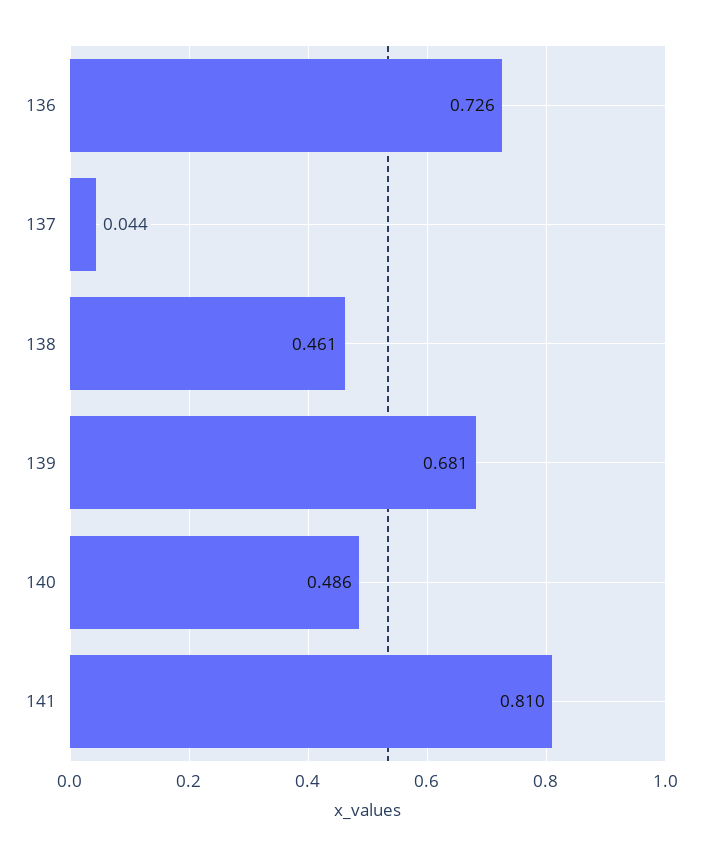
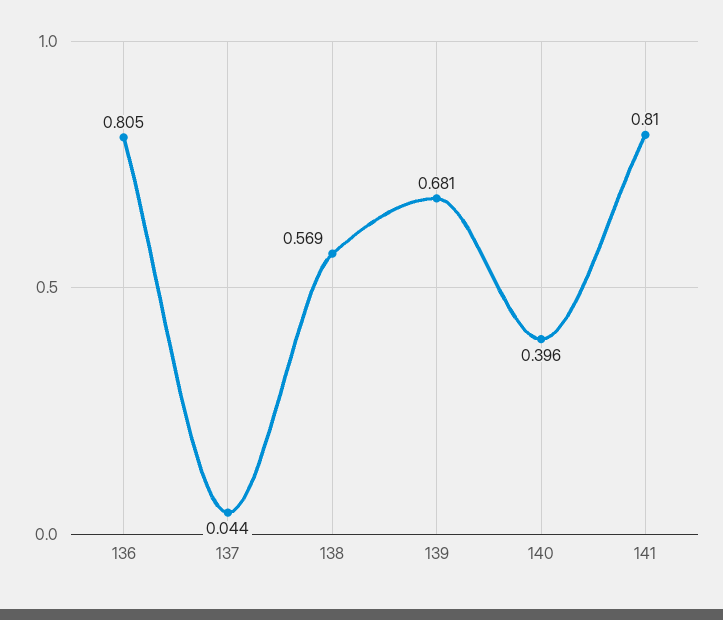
  {
-   "136": 0.726,
+   "136": 0.805,
    "137": 0.044,
-   "138": 0.461,
+   "138": 0.569,
    "139": 0.681,
-   "140": 0.486,
+   "140": 0.396,
    "141": 0.81
  }

